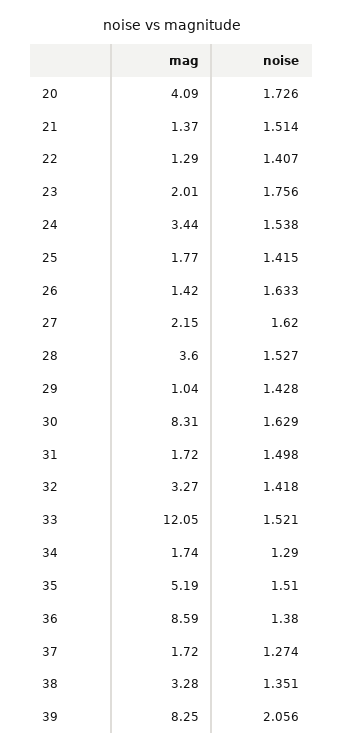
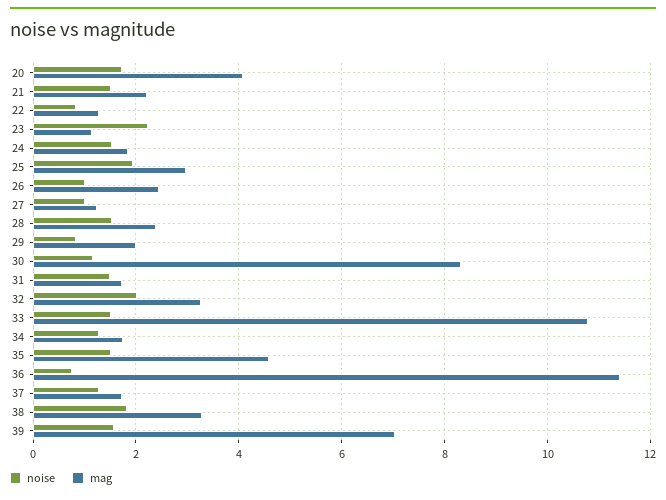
  {
    "mag": {
      "20": 4.09,
-     "21": 1.37,
+     "21": 2.2,
      "22": 1.29,
-     "23": 2.01,
+     "23": 1.2,
-     "24": 3.44,
+     "24": 1.8,
-     "25": 1.77,
+     "25": 3,
-     "26": 1.42,
+     "26": 2.4,
-     "27": 2.15,
+     "27": 1.2,
-     "28": 3.6,
+     "28": 2.4,
-     "29": 1.04,
+     "29": 2,
      "30": 8.31,
      "31": 1.72,
      "32": 3.27,
-     "33": 12.05,
+     "33": 10.8,
      "34": 1.74,
-     "35": 5.19,
+     "35": 4.6,
-     "36": 8.59,
+     "36": 11.4,
      "37": 1.72,
      "38": 3.28,
-     "39": 8.25
+     "39": 7
    },
    "noise": {
      "20": 1.726,
      "21": 1.514,
-     "22": 1.407,
+     "22": 0.8,
-     "23": 1.756,
+     "23": 2.2,
      "24": 1.538,
-     "25": 1.415,
+     "25": 2,
-     "26": 1.633,
+     "26": 1,
-     "27": 1.62,
+     "27": 1,
      "28": 1.527,
-     "29": 1.428,
+     "29": 0.8,
-     "30": 1.629,
+     "30": 1.2,
      "31": 1.498,
-     "32": 1.418,
+     "32": 2,
      "33": 1.521,
      "34": 1.29,
      "35": 1.51,
-     "36": 1.38,
+     "36": 0.8,
      "37": 1.274,
-     "38": 1.351,
+     "38": 1.8,
-     "39": 2.056
+     "39": 1.6
    }
  }

